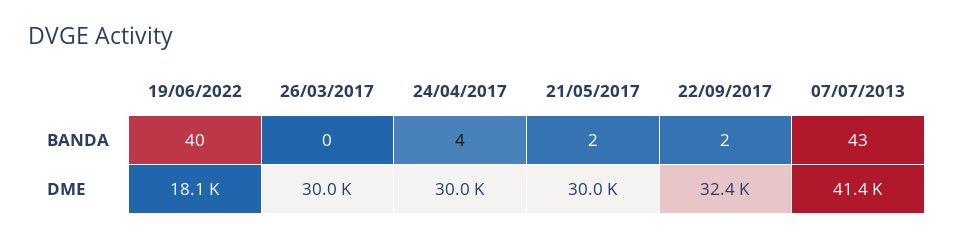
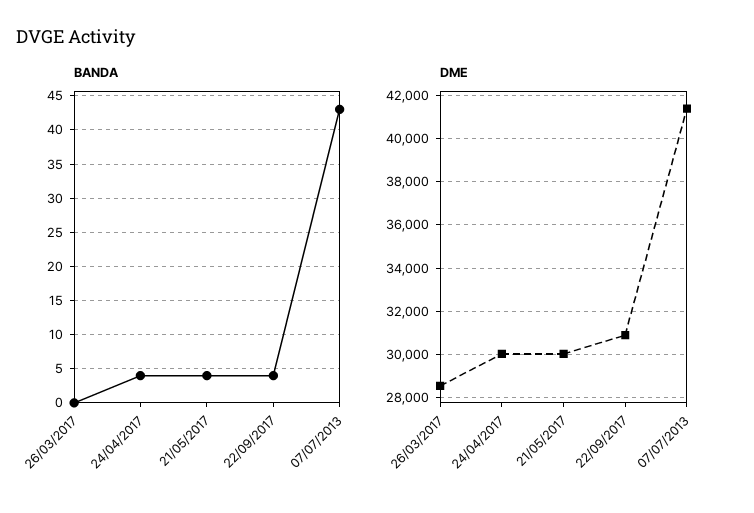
  {
    "BANDA": {
-     "19/06/2022": 40,
      "26/03/2017": 0,
      "24/04/2017": 4,
-     "21/05/2017": 2,
+     "21/05/2017": 4,
-     "22/09/2017": 2,
+     "22/09/2017": 4,
      "07/07/2013": 43
    },
    "DME": {
-     "19/06/2022": 18100,
-     "26/03/2017": 30000,
+     "26/03/2017": 28500,
      "24/04/2017": 30000,
      "21/05/2017": 30000,
-     "22/09/2017": 32400,
+     "22/09/2017": 31000,
      "07/07/2013": 41400
    }
  }

